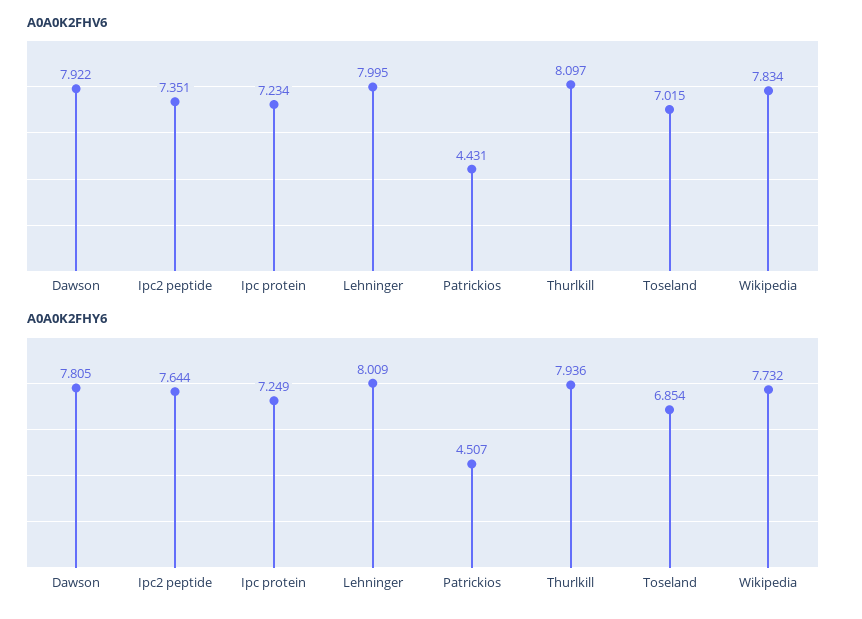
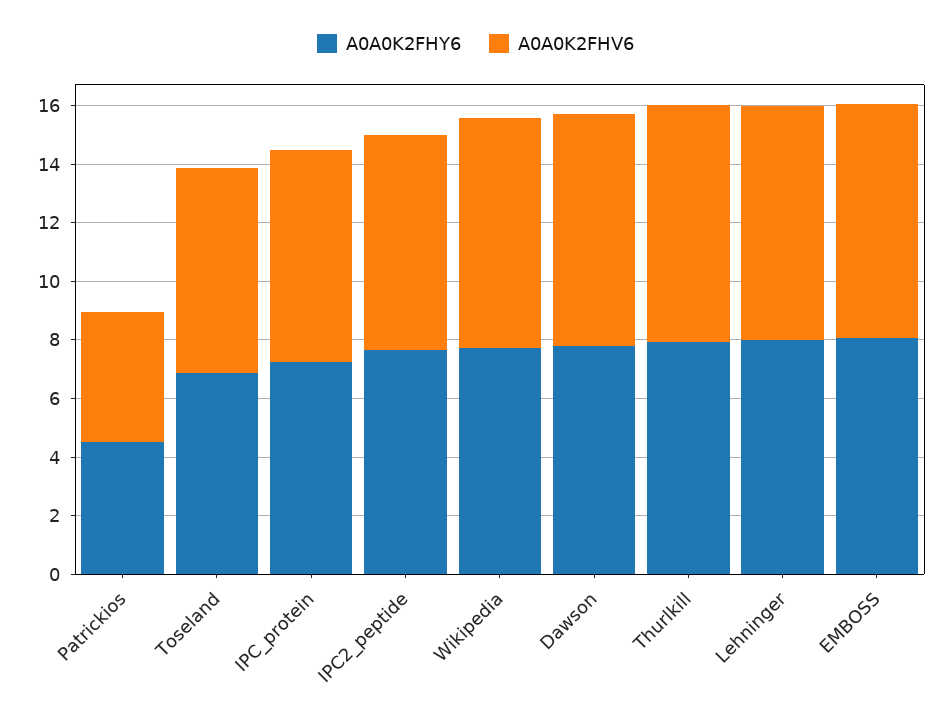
  {
    "A0A0K2FHV6": {
      "Dawson": 7.922,
      "Ipc2 peptide": 7.351,
      "Ipc protein": 7.234,
      "Lehninger": 7.995,
      "Patrickios": 4.431,
      "Thurlkill": 8.097,
      "Toseland": 7.015,
-     "Wikipedia": 7.834
+     "Wikipedia": 7.834,
+     "EMBOSS": 8
    },
    "A0A0K2FHY6": {
      "Dawson": 7.805,
      "Ipc2 peptide": 7.644,
      "Ipc protein": 7.249,
      "Lehninger": 8.009,
      "Patrickios": 4.507,
      "Thurlkill": 7.936,
      "Toseland": 6.854,
-     "Wikipedia": 7.732
+     "Wikipedia": 7.732,
+     "EMBOSS": 8
    }
  }

